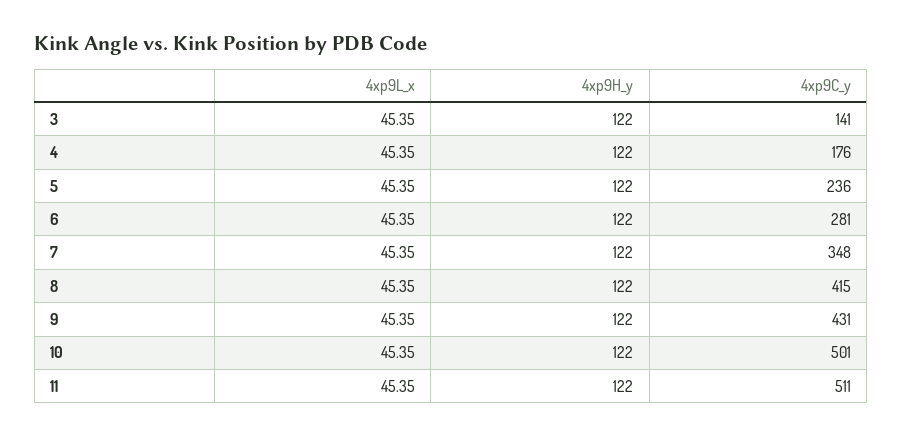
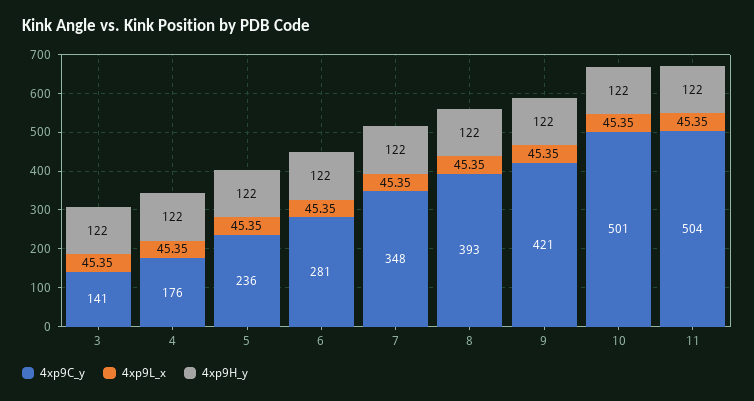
  {
    "4xp9L_x": {
      "3": 45.35,
      "4": 45.35,
      "5": 45.35,
      "6": 45.35,
      "7": 45.35,
      "8": 45.35,
      "9": 45.35,
      "10": 45.35,
      "11": 45.35
    },
    "4xp9H_y": {
      "3": 122,
      "4": 122,
      "5": 122,
      "6": 122,
      "7": 122,
      "8": 122,
      "9": 122,
      "10": 122,
      "11": 122
    },
    "4xp9C_y": {
      "3": 141,
      "4": 176,
      "5": 236,
      "6": 281,
      "7": 348,
-     "8": 415,
+     "8": 393,
-     "9": 431,
+     "9": 421,
      "10": 501,
-     "11": 511
+     "11": 504
    }
  }

